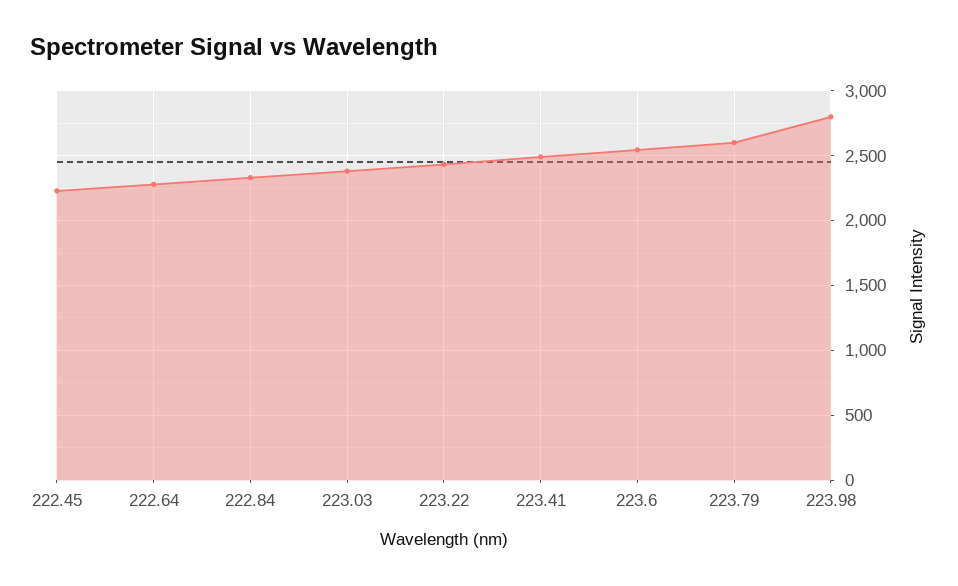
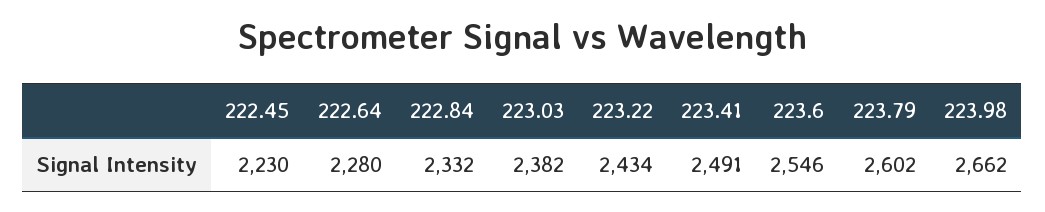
  {
    "222.45": 2230,
    "222.64": 2280,
    "222.84": 2332,
    "223.03": 2382,
    "223.22": 2434,
    "223.41": 2491,
    "223.6": 2546,
    "223.79": 2602,
-   "223.98": 2800
+   "223.98": 2662
  }

